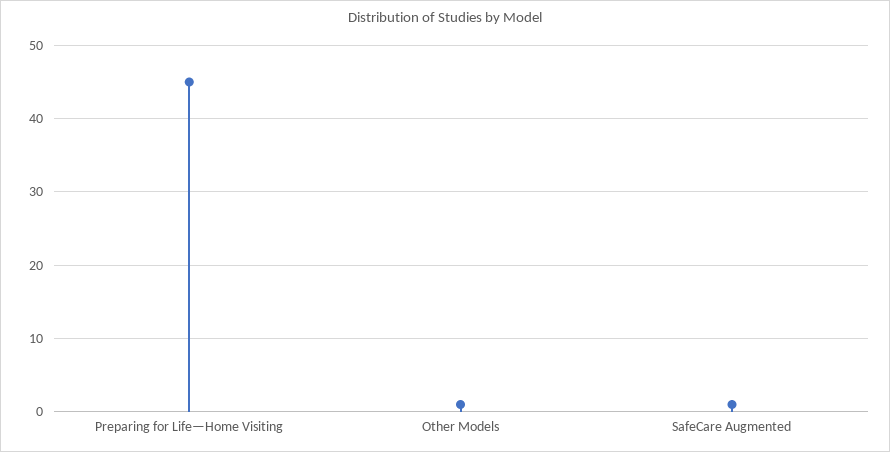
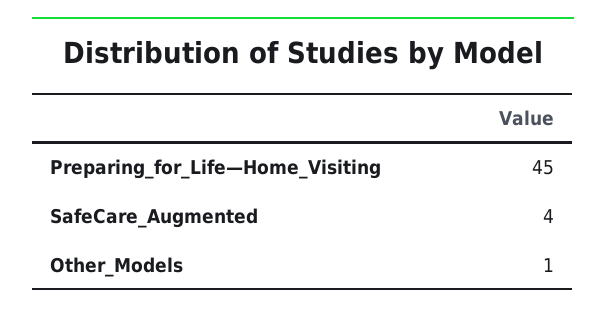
  {
    "Preparing for Life—Home Visiting": 45,
    "Other Models": 1,
-   "SafeCare Augmented": 1
+   "SafeCare Augmented": 4
  }

